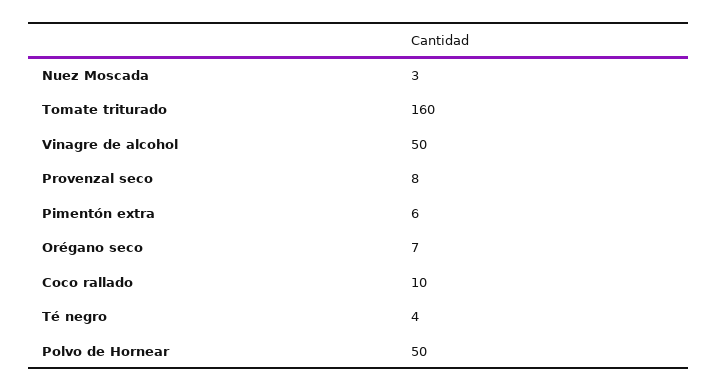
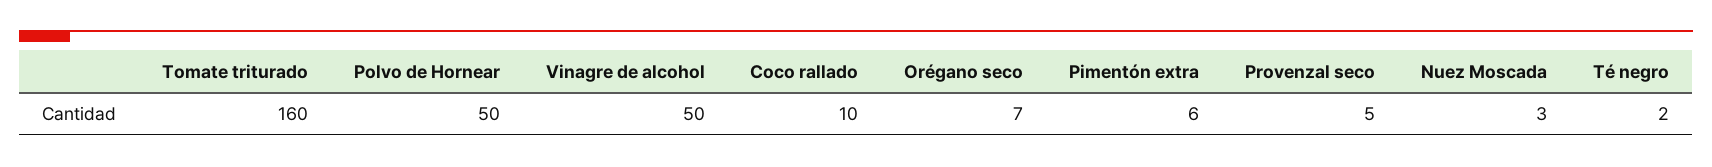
  {
    "Nuez Moscada": 3,
    "Tomate triturado": 160,
    "Vinagre de alcohol": 50,
-   "Provenzal seco": 8,
+   "Provenzal seco": 5,
    "Pimentón extra": 6,
    "Orégano seco": 7,
    "Coco rallado": 10,
-   "Té negro": 4,
+   "Té negro": 2,
    "Polvo de Hornear": 50
  }

